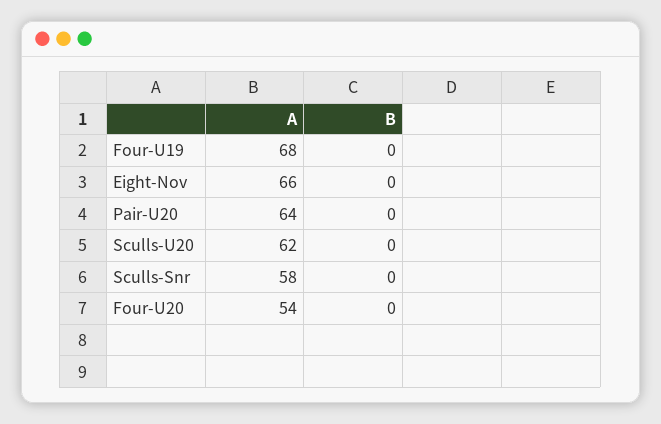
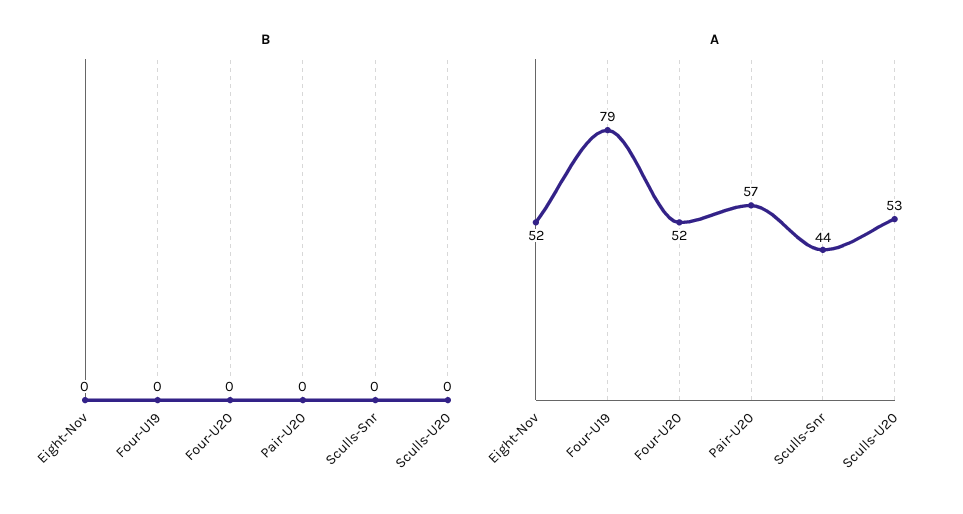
  {
    "A": {
-     "Four-U19": 68,
+     "Four-U19": 79,
-     "Eight-Nov": 66,
+     "Eight-Nov": 52,
-     "Pair-U20": 64,
+     "Pair-U20": 57,
-     "Sculls-U20": 62,
+     "Sculls-U20": 53,
-     "Sculls-Snr": 58,
+     "Sculls-Snr": 44,
-     "Four-U20": 54
+     "Four-U20": 52
    },
    "B": {
      "Four-U19": 0,
      "Eight-Nov": 0,
      "Pair-U20": 0,
      "Sculls-U20": 0,
      "Sculls-Snr": 0,
      "Four-U20": 0
    }
  }

